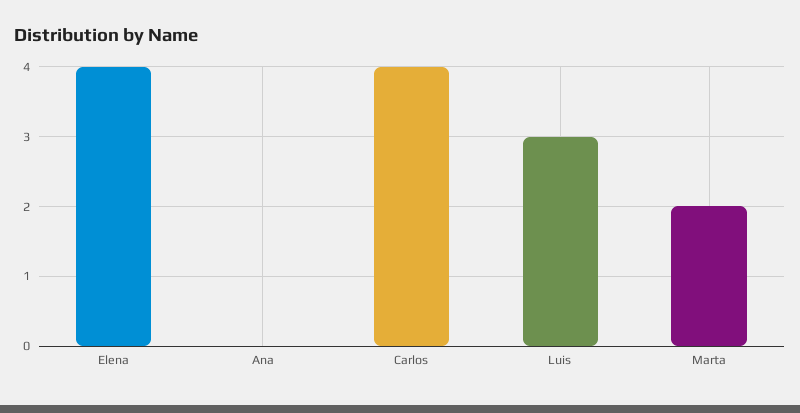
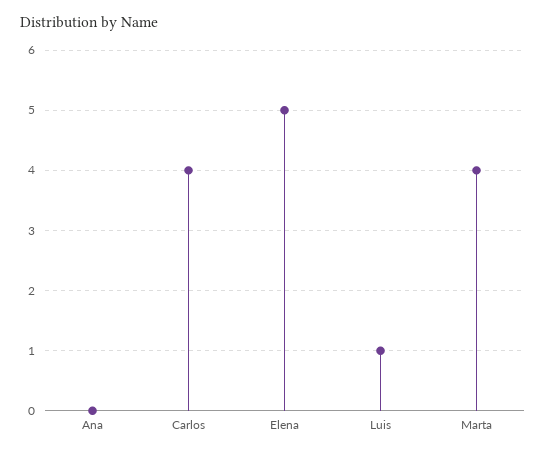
  {
-   "Elena": 4,
+   "Elena": 5,
    "Ana": 0,
    "Carlos": 4,
-   "Luis": 3,
+   "Luis": 1,
-   "Marta": 2
+   "Marta": 4
  }

